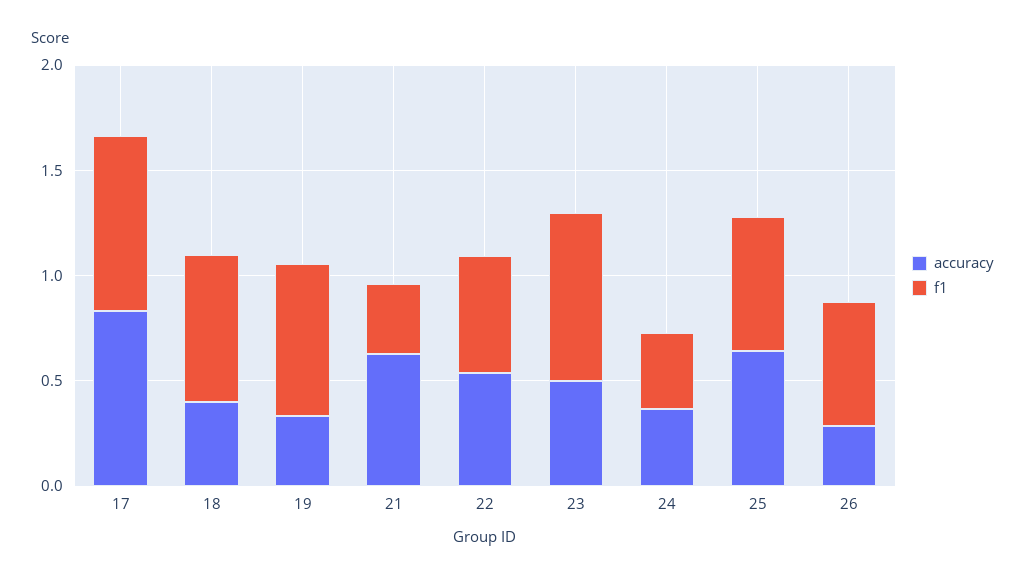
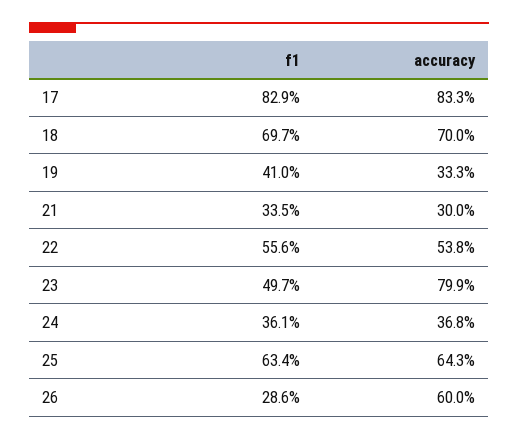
  {
    "accuracy": {
      "17": 0.833,
-     "18": 0.4,
+     "18": 0.7,
      "19": 0.333,
-     "21": 0.6,
+     "21": 0.3,
      "22": 0.538,
-     "23": 0.5,
+     "23": 0.799,
      "24": 0.368,
      "25": 0.643,
-     "26": 0.3
+     "26": 0.6
    },
    "f1": {
      "17": 0.829,
      "18": 0.697,
-     "19": 0.7,
+     "19": 0.41,
      "21": 0.335,
      "22": 0.556,
-     "23": 0.8,
+     "23": 0.497,
      "24": 0.361,
      "25": 0.634,
-     "26": 0.6
+     "26": 0.286
    }
  }

